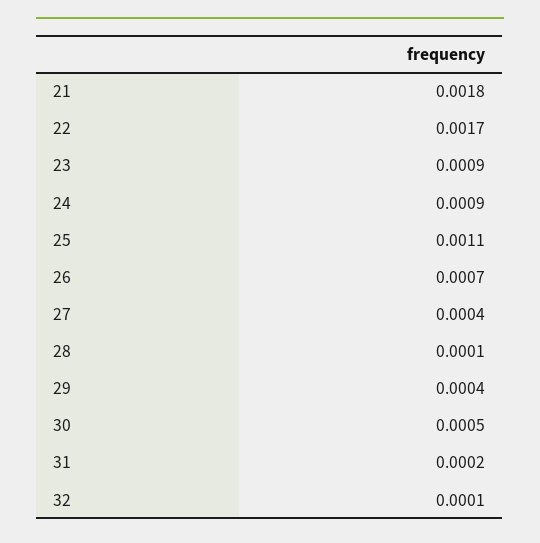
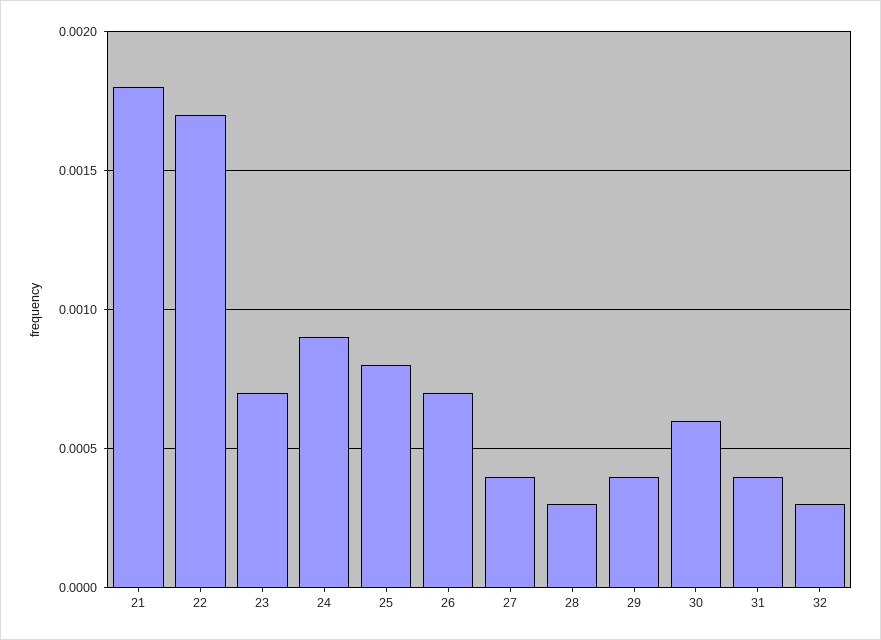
  {
    "21": 0.0018,
    "22": 0.0017,
-   "23": 0.0009,
+   "23": 0.0007,
    "24": 0.0009,
-   "25": 0.0011,
+   "25": 0.0008,
    "26": 0.0007,
    "27": 0.0004,
-   "28": 0.0001,
+   "28": 0.0003,
    "29": 0.0004,
-   "30": 0.0005,
+   "30": 0.0006,
-   "31": 0.0002,
+   "31": 0.0004,
-   "32": 0.0001
+   "32": 0.0003
  }

